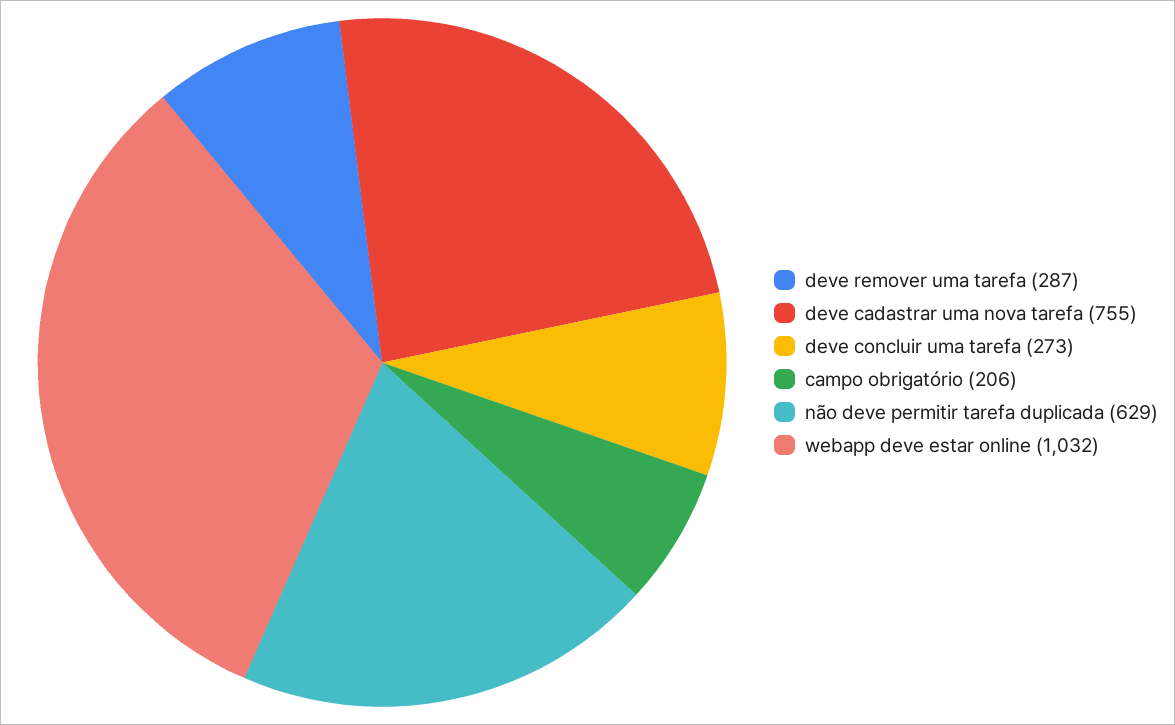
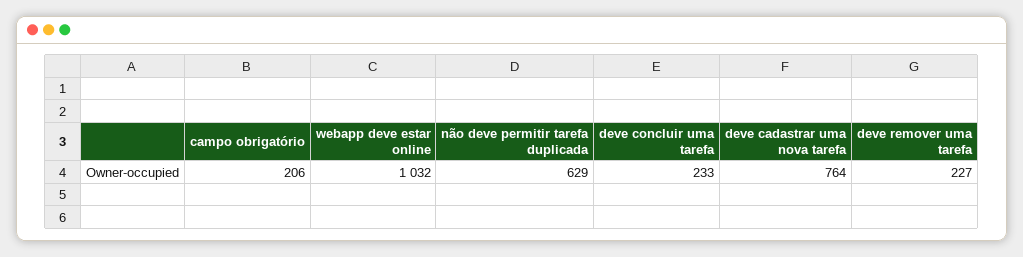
  {
-   "deve remover uma tarefa": 287,
+   "deve remover uma tarefa": 227,
-   "deve cadastrar uma nova tarefa": 755,
+   "deve cadastrar uma nova tarefa": 764,
-   "deve concluir uma tarefa": 273,
+   "deve concluir uma tarefa": 233,
    "campo obrigatório": 206,
    "não deve permitir tarefa duplicada": 629,
    "webapp deve estar online": 1032
  }

